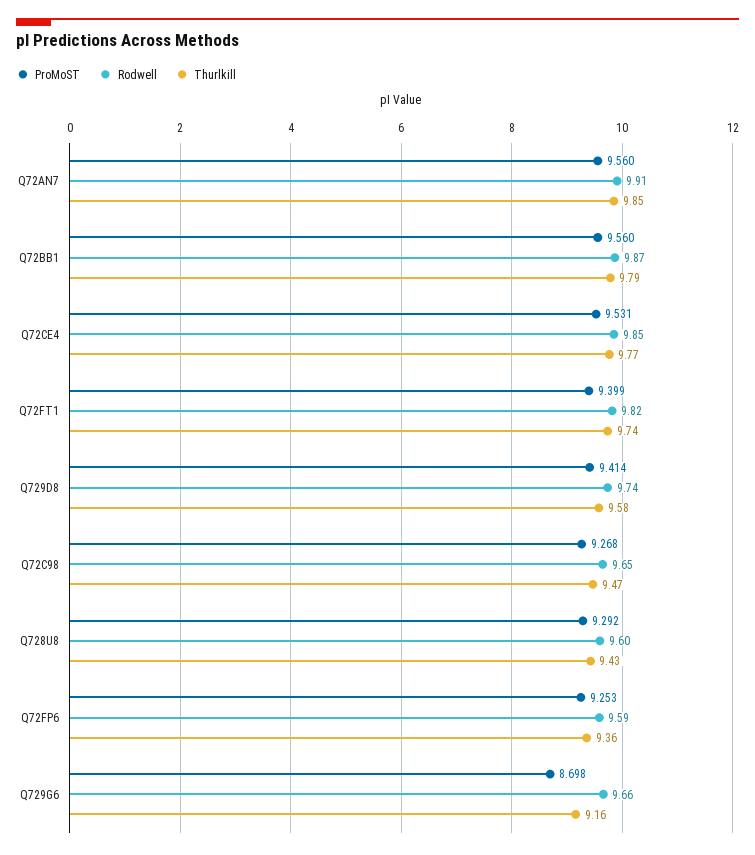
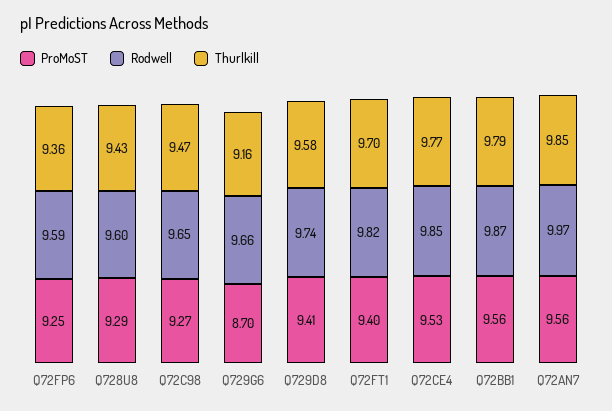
  {
    "ProMoST": {
      "Q72AN7": 9.56,
      "Q72BB1": 9.56,
      "Q72CE4": 9.531,
      "Q72FT1": 9.399,
      "Q729D8": 9.414,
      "Q72C98": 9.268,
      "Q728U8": 9.292,
      "Q72FP6": 9.253,
      "Q729G6": 8.698
    },
    "Rodwell": {
-     "Q72AN7": 9.91,
+     "Q72AN7": 9.97,
      "Q72BB1": 9.87,
      "Q72CE4": 9.85,
      "Q72FT1": 9.82,
      "Q729D8": 9.74,
      "Q72C98": 9.65,
      "Q728U8": 9.6,
      "Q72FP6": 9.59,
      "Q729G6": 9.66
    },
    "Thurlkill": {
      "Q72AN7": 9.85,
      "Q72BB1": 9.79,
      "Q72CE4": 9.77,
-     "Q72FT1": 9.74,
+     "Q72FT1": 9.7,
      "Q729D8": 9.58,
      "Q72C98": 9.47,
      "Q728U8": 9.43,
      "Q72FP6": 9.36,
      "Q729G6": 9.16
    }
  }

